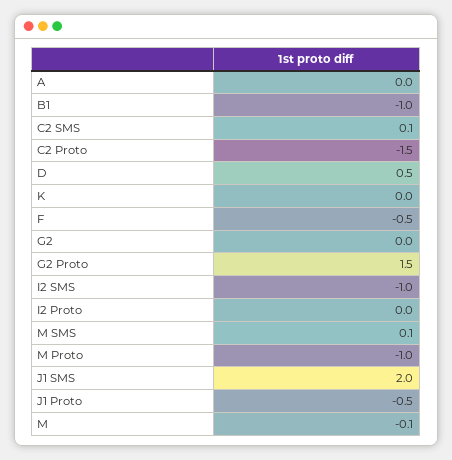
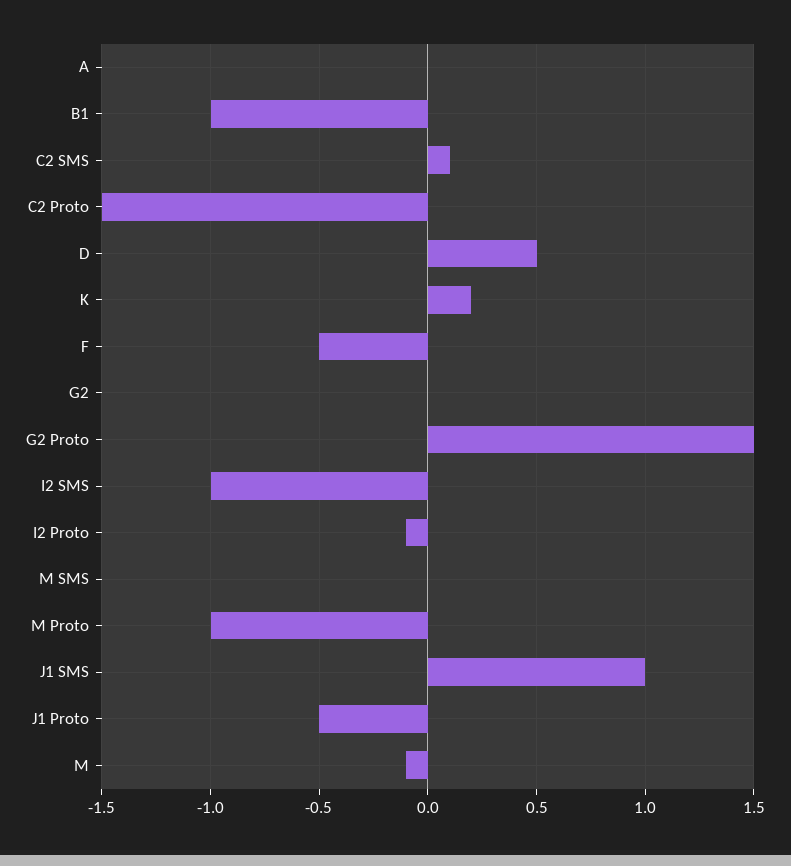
  {
    "A": 0,
    "B1": -1,
    "C2 SMS": 0.1,
    "C2 Proto": -1.5,
    "D": 0.5,
-   "K": 0,
+   "K": 0.2,
    "F": -0.5,
    "G2": 0,
    "G2 Proto": 1.5,
    "I2 SMS": -1,
-   "I2 Proto": 0,
+   "I2 Proto": -0.1,
-   "M SMS": 0.1,
+   "M SMS": 0,
    "M Proto": -1,
-   "J1 SMS": 2,
+   "J1 SMS": 1,
    "J1 Proto": -0.5,
    "M": -0.1
  }

